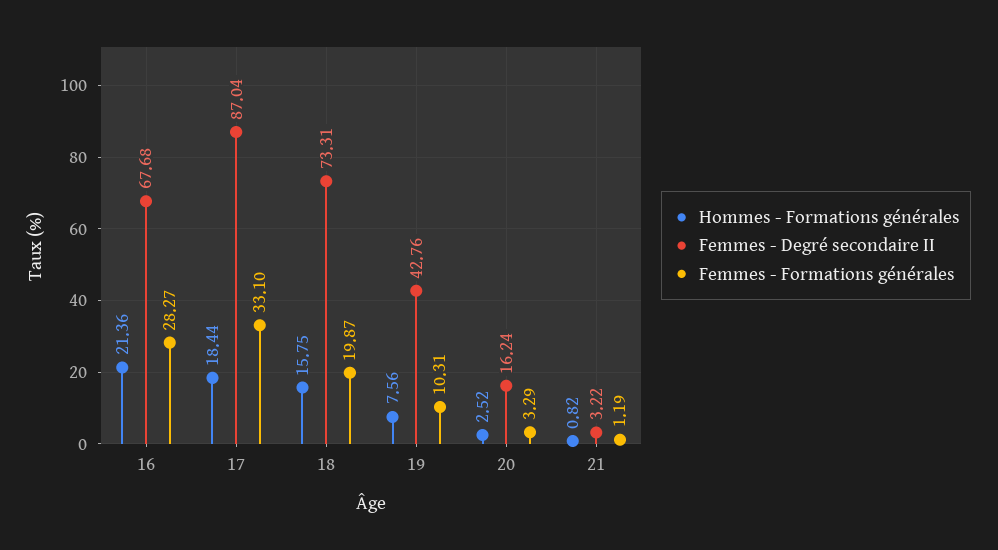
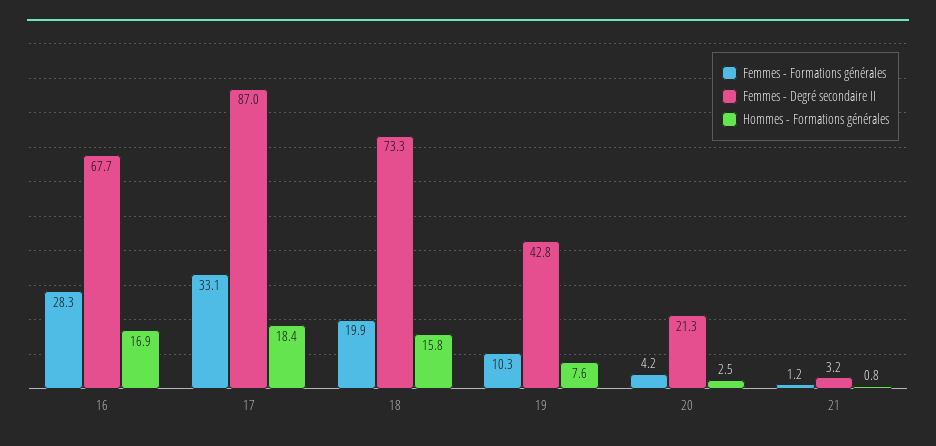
  {
    "Hommes - Formations générales": {
-     "16": 21.36,
+     "16": 16.9,
      "17": 18.44,
      "18": 15.75,
      "19": 7.56,
      "20": 2.52,
      "21": 0.82
    },
    "Femmes - Degré secondaire II": {
      "16": 67.68,
      "17": 87.04,
      "18": 73.31,
      "19": 42.76,
-     "20": 16.24,
+     "20": 21.3,
      "21": 3.22
    },
    "Femmes - Formations générales": {
      "16": 28.27,
      "17": 33.1,
      "18": 19.87,
      "19": 10.31,
-     "20": 3.29,
+     "20": 4.2,
      "21": 1.19
    }
  }

